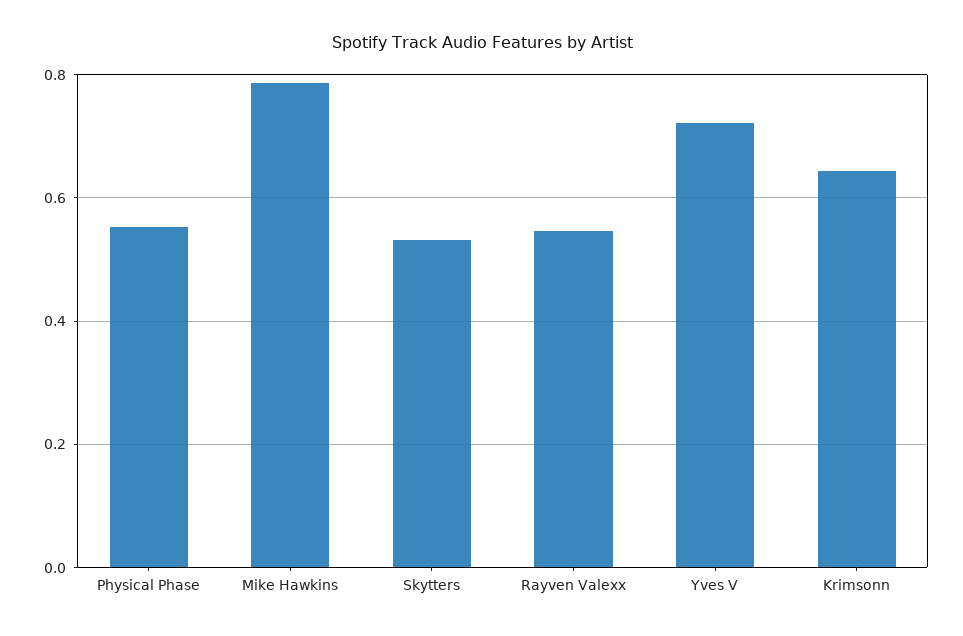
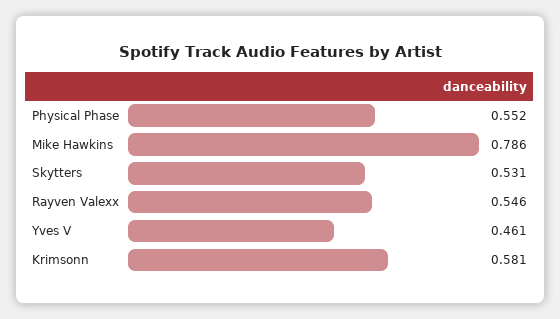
  {
    "Physical Phase": 0.552,
    "Mike Hawkins": 0.786,
    "Skytters": 0.531,
    "Rayven Valexx": 0.546,
-   "Yves V": 0.72,
+   "Yves V": 0.461,
-   "Krimsonn": 0.64
+   "Krimsonn": 0.581
  }

